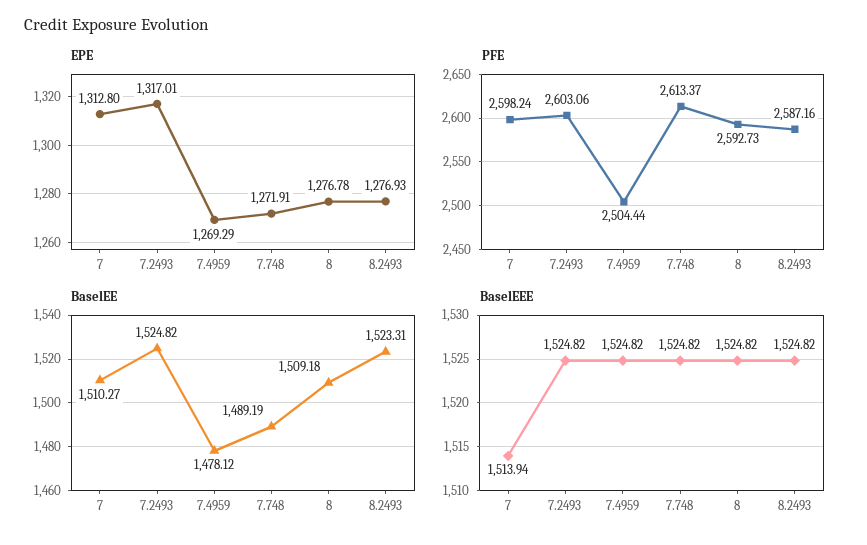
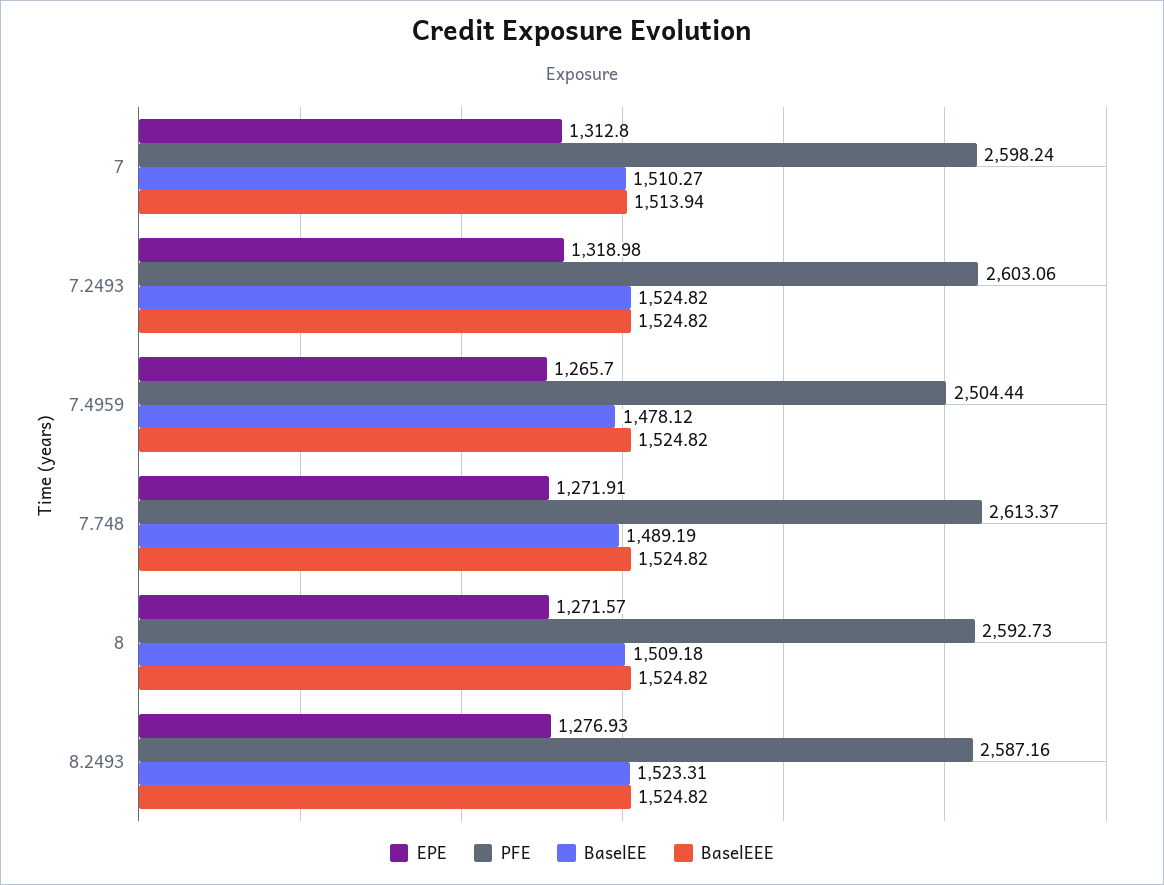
  {
    "EPE": {
      "7": 1312.8,
-     "7.2493": 1317.01,
+     "7.2493": 1318.98,
-     "7.4959": 1269.29,
+     "7.4959": 1265.7,
      "7.748": 1271.91,
-     "8": 1276.78,
+     "8": 1271.57,
      "8.2493": 1276.93
    },
    "PFE": {
      "7": 2598.24,
      "7.2493": 2603.06,
      "7.4959": 2504.44,
      "7.748": 2613.37,
      "8": 2592.73,
      "8.2493": 2587.16
    },
    "BaselEE": {
      "7": 1510.27,
      "7.2493": 1524.82,
      "7.4959": 1478.12,
      "7.748": 1489.19,
      "8": 1509.18,
      "8.2493": 1523.31
    },
    "BaselEEE": {
      "7": 1513.94,
      "7.2493": 1524.82,
      "7.4959": 1524.82,
      "7.748": 1524.82,
      "8": 1524.82,
      "8.2493": 1524.82
    }
  }

